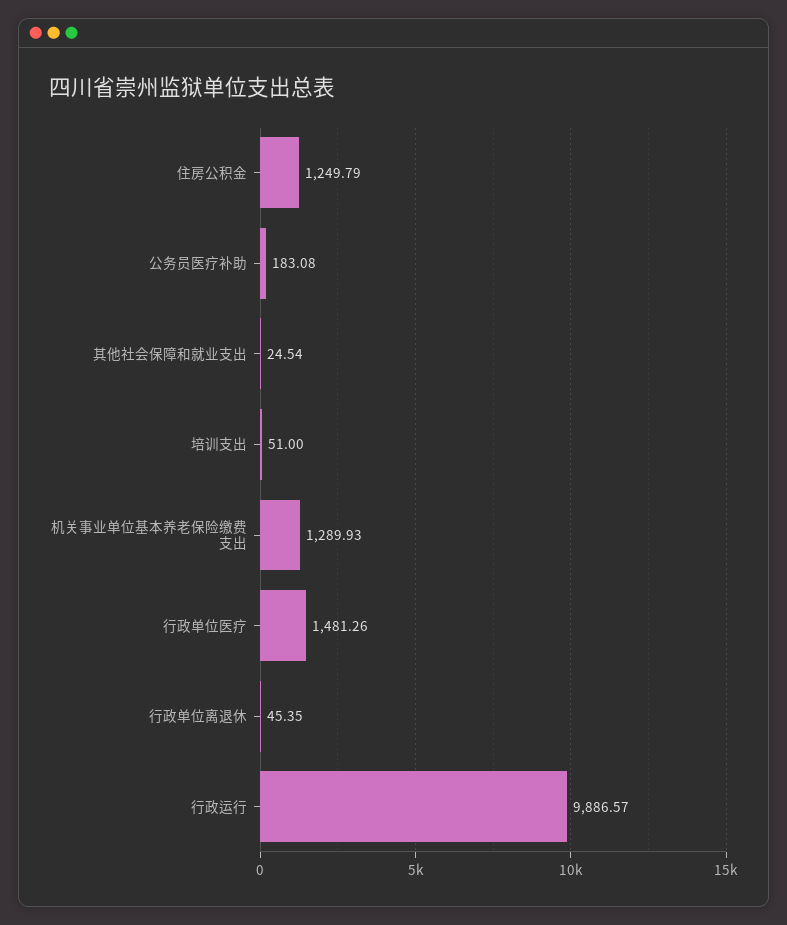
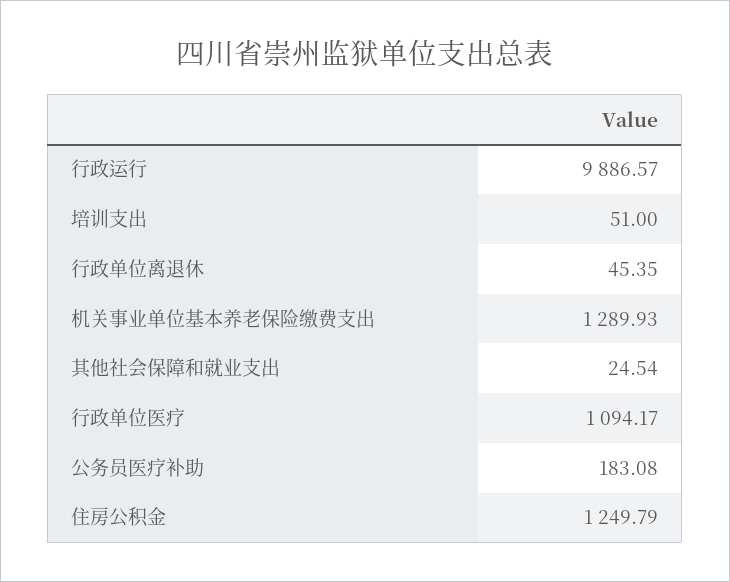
  {
    "住房公积金": 1249.79,
    "公务员医疗补助": 183.08,
    "其他社会保障和就业支出": 24.54,
    "培训支出": 51,
    "机关事业单位基本养老保险缴费支出": 1289.93,
-   "行政单位医疗": 1481.26,
+   "行政单位医疗": 1094.17,
    "行政单位离退休": 45.35,
    "行政运行": 9886.57
  }

